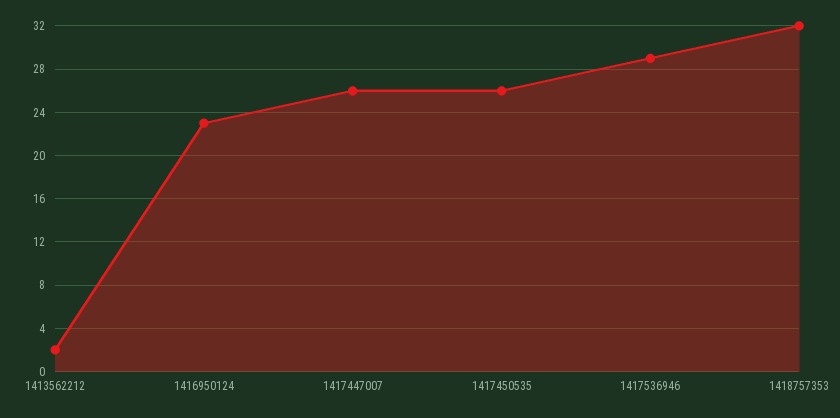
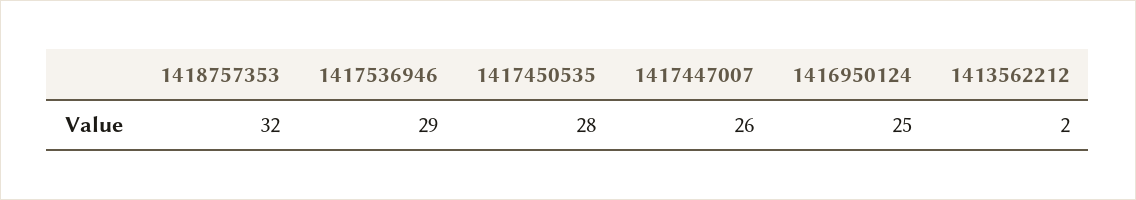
  {
    "1413562212": 2,
-   "1416950124": 23,
+   "1416950124": 25,
    "1417447007": 26,
-   "1417450535": 26,
+   "1417450535": 28,
    "1417536946": 29,
    "1418757353": 32
  }

